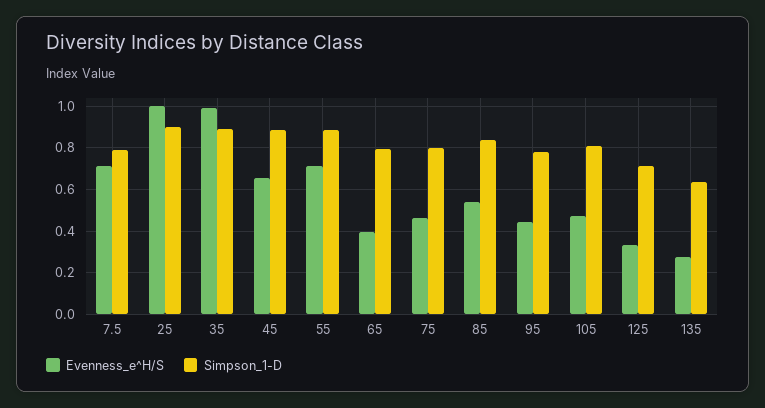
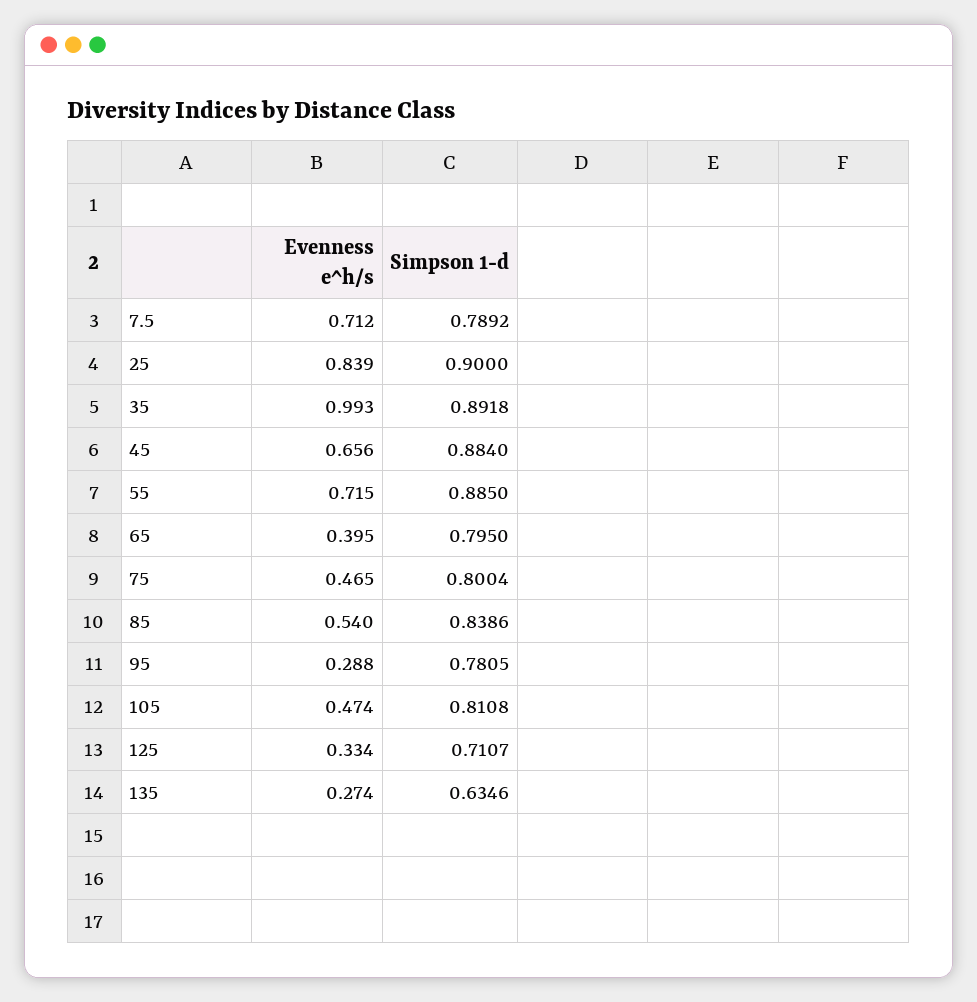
  {
    "Evenness_e^H/S": {
      "7.5": 0.712,
-     "25": 1,
+     "25": 0.839,
      "35": 0.993,
      "45": 0.656,
      "55": 0.715,
      "65": 0.395,
      "75": 0.465,
      "85": 0.54,
-     "95": 0.45,
+     "95": 0.288,
      "105": 0.474,
      "125": 0.334,
      "135": 0.274
    },
    "Simpson_1-D": {
      "7.5": 0.7892,
      "25": 0.9,
      "35": 0.8918,
      "45": 0.884,
      "55": 0.885,
      "65": 0.795,
      "75": 0.8004,
      "85": 0.8386,
      "95": 0.7805,
      "105": 0.8108,
      "125": 0.7107,
      "135": 0.6346
    }
  }

